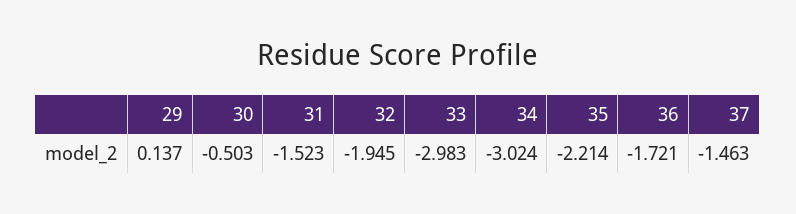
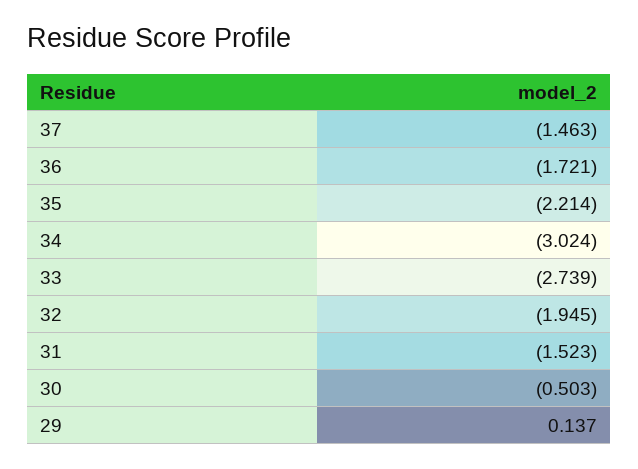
  {
    "29": 0.137,
    "30": -0.503,
    "31": -1.523,
    "32": -1.945,
-   "33": -2.983,
+   "33": -2.739,
    "34": -3.024,
    "35": -2.214,
    "36": -1.721,
    "37": -1.463
  }

